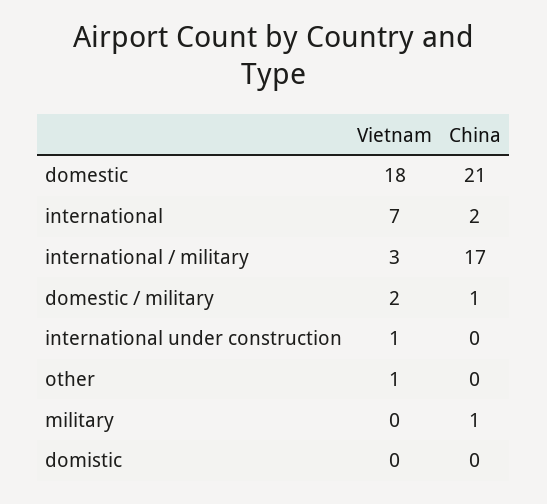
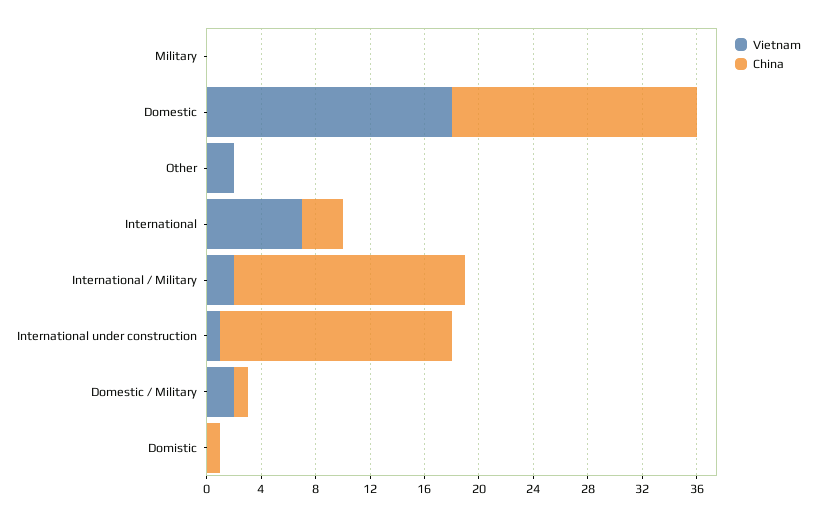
  {
    "Vietnam": {
      "domestic": 18,
      "international": 7,
-     "international / military": 3,
+     "international / military": 2,
      "domestic / military": 2,
      "international under construction": 1,
-     "other": 1,
+     "other": 2,
      "military": 0,
      "domistic": 0
    },
    "China": {
-     "domestic": 21,
+     "domestic": 18,
-     "international": 2,
+     "international": 3,
      "international / military": 17,
      "domestic / military": 1,
-     "international under construction": 0,
+     "international under construction": 17,
      "other": 0,
-     "military": 1,
+     "military": 0,
-     "domistic": 0
+     "domistic": 1
    }
  }

